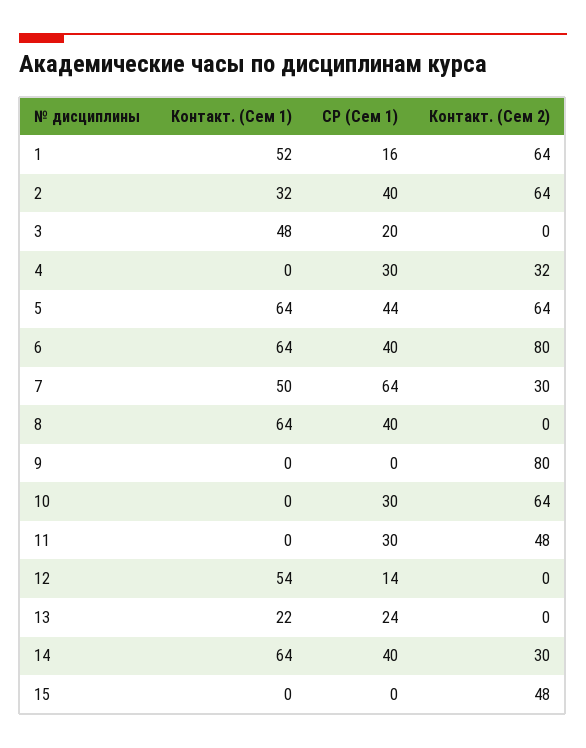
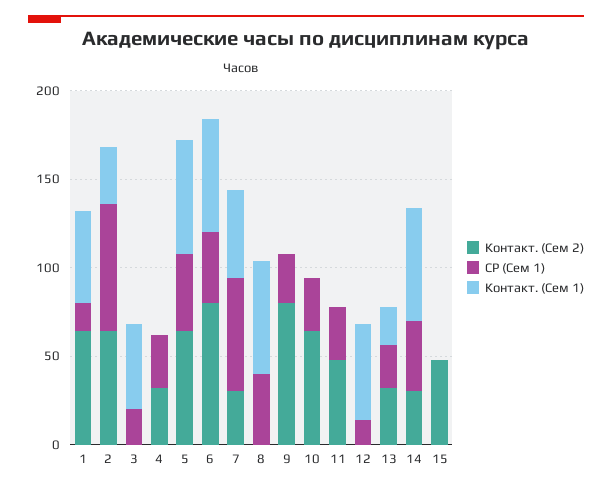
  {
    "Контакт. (Сем 1)": {
      "1": 52,
      "2": 32,
      "3": 48,
      "4": 0,
      "5": 64,
      "6": 64,
      "7": 50,
      "8": 64,
      "9": 0,
      "10": 0,
      "11": 0,
      "12": 54,
      "13": 22,
      "14": 64,
      "15": 0
    },
    "СР (Сем 1)": {
      "1": 16,
-     "2": 40,
+     "2": 70,
      "3": 20,
      "4": 30,
      "5": 44,
      "6": 40,
      "7": 64,
      "8": 40,
-     "9": 0,
+     "9": 30,
      "10": 30,
      "11": 30,
      "12": 14,
      "13": 24,
      "14": 40,
      "15": 0
    },
    "Контакт. (Сем 2)": {
      "1": 64,
      "2": 64,
      "3": 0,
      "4": 32,
      "5": 64,
      "6": 80,
      "7": 30,
      "8": 0,
      "9": 80,
      "10": 64,
      "11": 48,
      "12": 0,
-     "13": 0,
+     "13": 30,
      "14": 30,
      "15": 48
    }
  }

